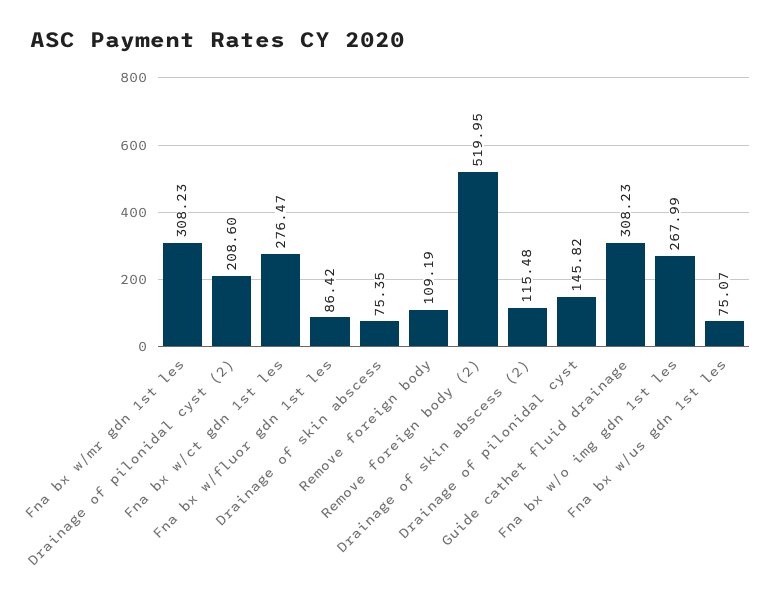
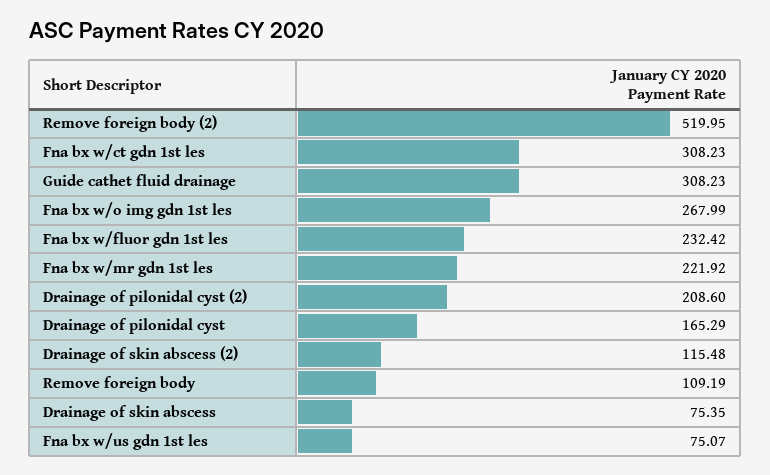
  {
-   "Fna bx w/mr gdn 1st les": 308.23,
+   "Fna bx w/mr gdn 1st les": 221.92,
    "Drainage of pilonidal cyst (2)": 208.6,
-   "Fna bx w/ct gdn 1st les": 276.47,
+   "Fna bx w/ct gdn 1st les": 308.23,
-   "Fna bx w/fluor gdn 1st les": 86.42,
+   "Fna bx w/fluor gdn 1st les": 232.42,
    "Drainage of skin abscess": 75.35,
    "Remove foreign body": 109.19,
    "Remove foreign body (2)": 519.95,
    "Drainage of skin abscess (2)": 115.48,
-   "Drainage of pilonidal cyst": 145.82,
+   "Drainage of pilonidal cyst": 165.29,
    "Guide cathet fluid drainage": 308.23,
    "Fna bx w/o img gdn 1st les": 267.99,
    "Fna bx w/us gdn 1st les": 75.07
  }

